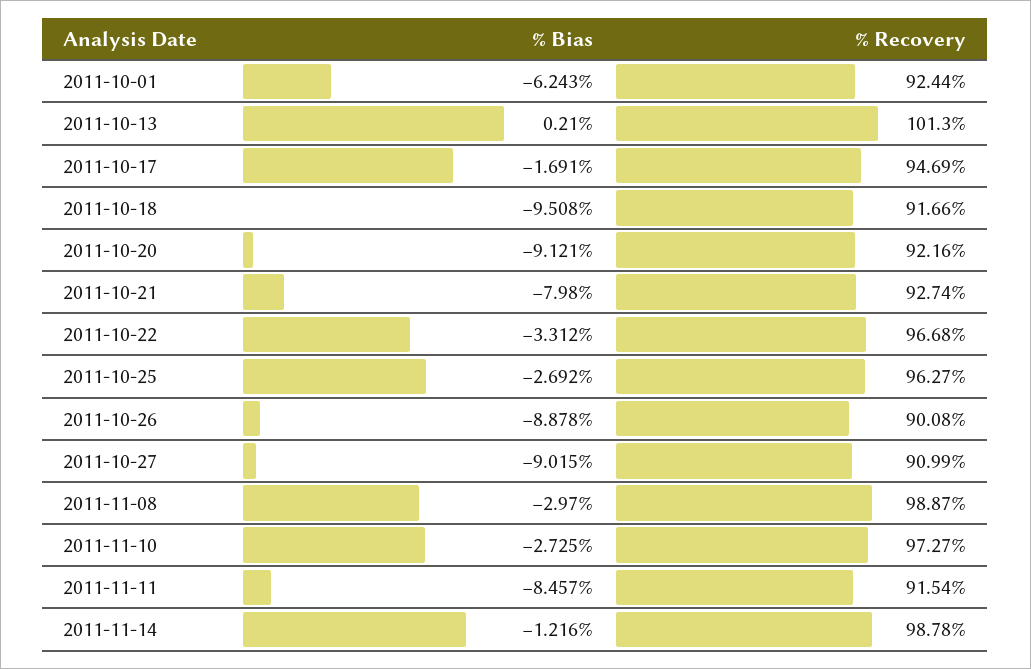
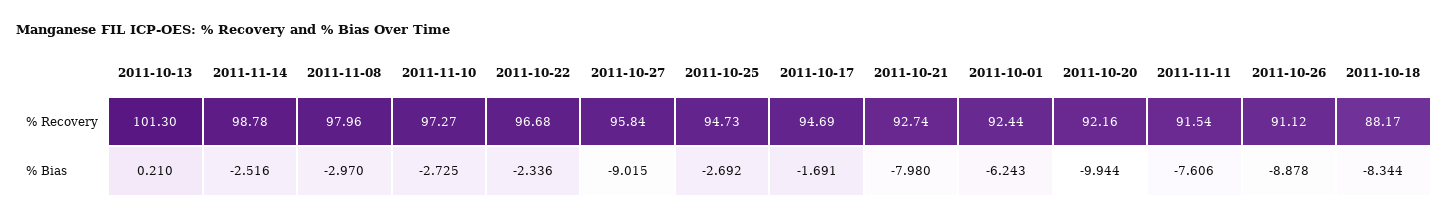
  {
    "% Bias": {
      "2011-10-01": -6.243,
      "2011-10-13": 0.21,
      "2011-10-17": -1.691,
-     "2011-10-18": -9.508,
+     "2011-10-18": -8.344,
-     "2011-10-20": -9.121,
+     "2011-10-20": -9.944,
      "2011-10-21": -7.98,
-     "2011-10-22": -3.312,
+     "2011-10-22": -2.336,
      "2011-10-25": -2.692,
      "2011-10-26": -8.878,
      "2011-10-27": -9.015,
      "2011-11-08": -2.97,
      "2011-11-10": -2.725,
-     "2011-11-11": -8.457,
+     "2011-11-11": -7.606,
-     "2011-11-14": -1.216
+     "2011-11-14": -2.516
    },
    "% Recovery": {
      "2011-10-01": 92.44,
      "2011-10-13": 101.3,
      "2011-10-17": 94.69,
-     "2011-10-18": 91.66,
+     "2011-10-18": 88.17,
      "2011-10-20": 92.16,
      "2011-10-21": 92.74,
      "2011-10-22": 96.68,
-     "2011-10-25": 96.27,
+     "2011-10-25": 94.73,
-     "2011-10-26": 90.08,
+     "2011-10-26": 91.12,
-     "2011-10-27": 90.99,
+     "2011-10-27": 95.84,
-     "2011-11-08": 98.87,
+     "2011-11-08": 97.96,
      "2011-11-10": 97.27,
      "2011-11-11": 91.54,
      "2011-11-14": 98.78
    }
  }

